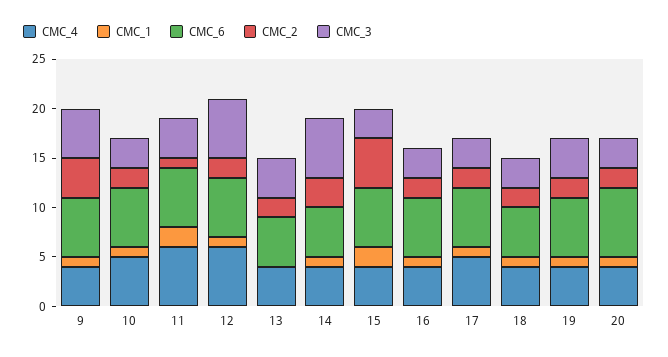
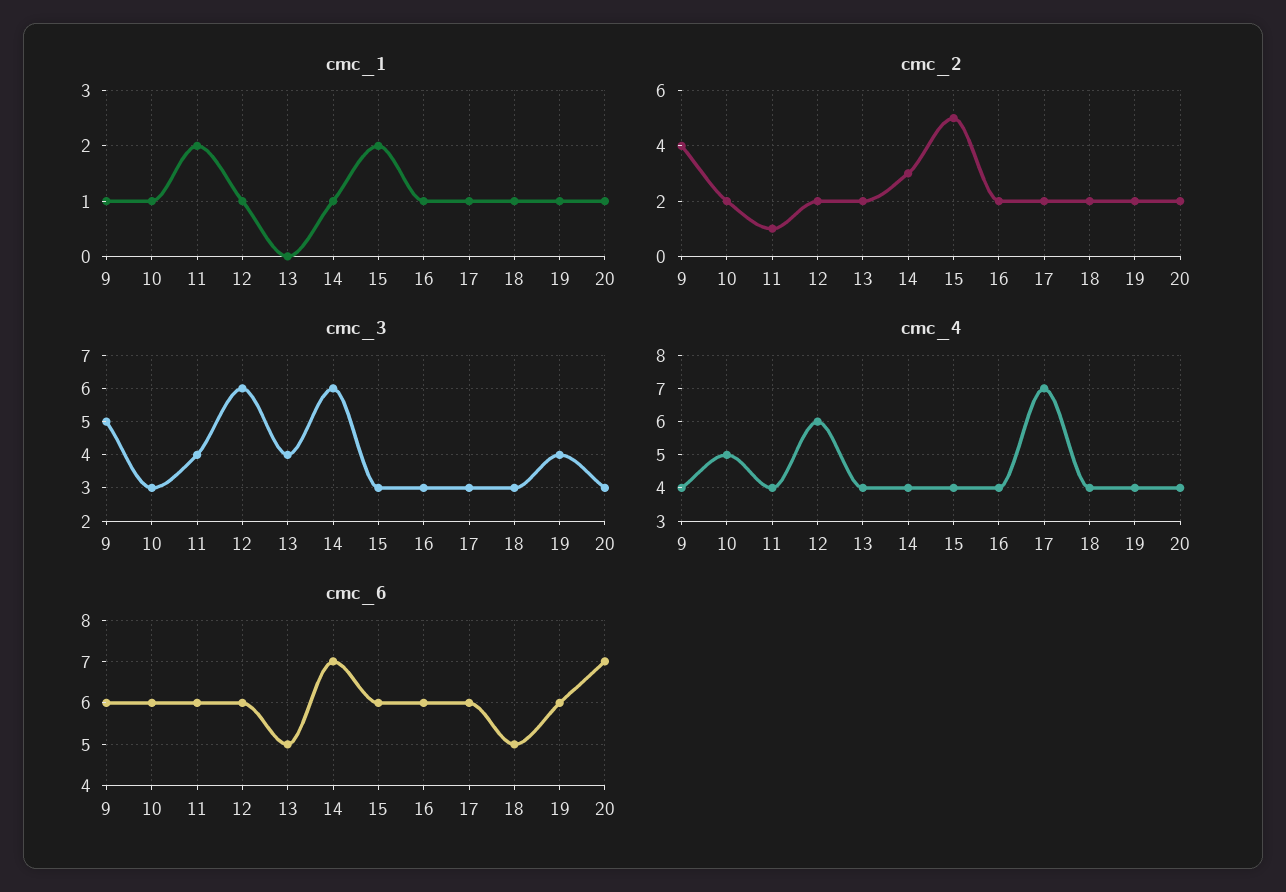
  {
    "CMC_4": {
      "9": 4,
      "10": 5,
-     "11": 6,
+     "11": 4,
      "12": 6,
      "13": 4,
      "14": 4,
      "15": 4,
      "16": 4,
-     "17": 5,
+     "17": 7,
      "18": 4,
      "19": 4,
      "20": 4
    },
    "CMC_1": {
      "9": 1,
      "10": 1,
      "11": 2,
      "12": 1,
      "13": 0,
      "14": 1,
      "15": 2,
      "16": 1,
      "17": 1,
      "18": 1,
      "19": 1,
      "20": 1
    },
    "CMC_6": {
      "9": 6,
      "10": 6,
      "11": 6,
      "12": 6,
      "13": 5,
-     "14": 5,
+     "14": 7,
      "15": 6,
      "16": 6,
      "17": 6,
      "18": 5,
      "19": 6,
      "20": 7
    },
    "CMC_2": {
      "9": 4,
      "10": 2,
      "11": 1,
      "12": 2,
      "13": 2,
      "14": 3,
      "15": 5,
      "16": 2,
      "17": 2,
      "18": 2,
      "19": 2,
      "20": 2
    },
    "CMC_3": {
      "9": 5,
      "10": 3,
      "11": 4,
      "12": 6,
      "13": 4,
      "14": 6,
      "15": 3,
      "16": 3,
      "17": 3,
      "18": 3,
      "19": 4,
      "20": 3
    }
  }

